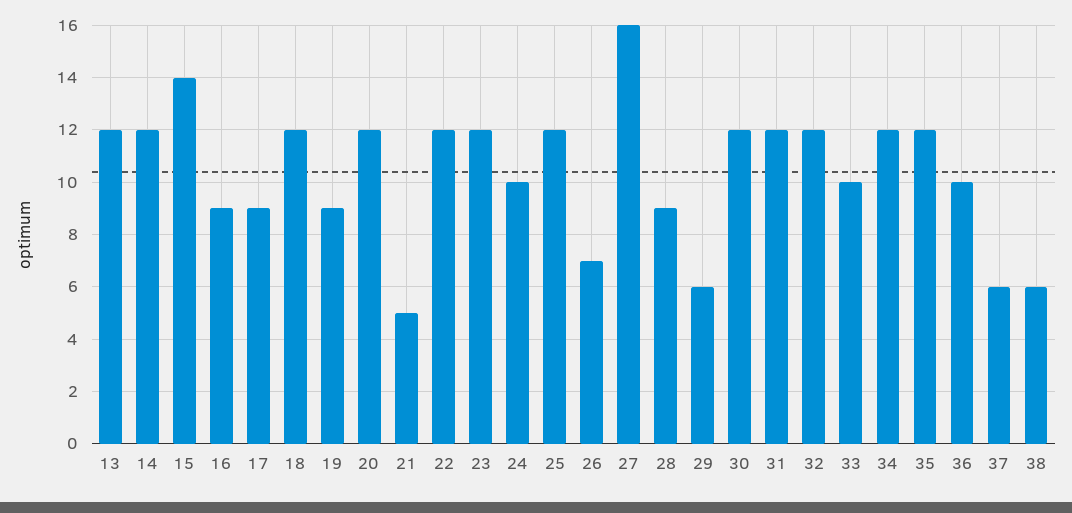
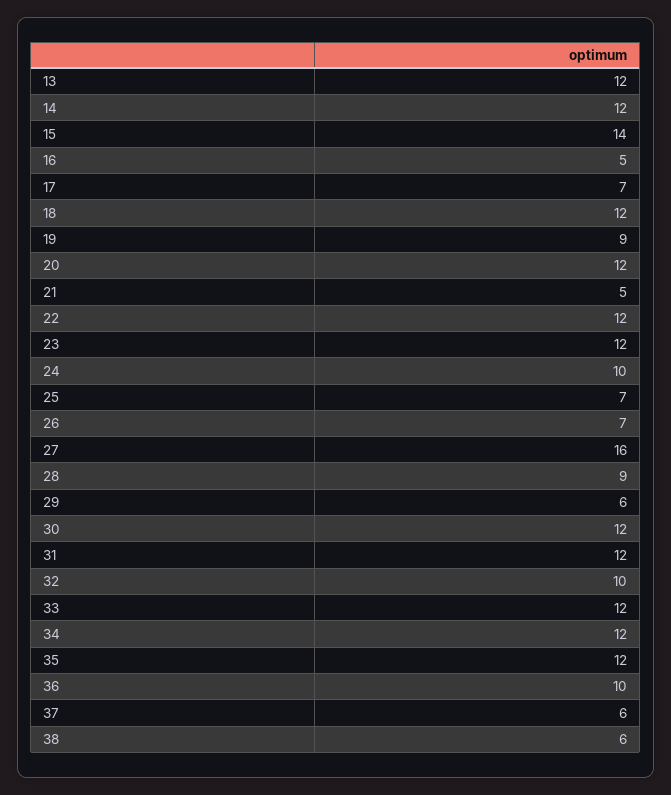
  {
    "13": 12,
    "14": 12,
    "15": 14,
-   "16": 9,
+   "16": 5,
-   "17": 9,
+   "17": 7,
    "18": 12,
    "19": 9,
    "20": 12,
    "21": 5,
    "22": 12,
    "23": 12,
    "24": 10,
-   "25": 12,
+   "25": 7,
    "26": 7,
    "27": 16,
    "28": 9,
    "29": 6,
    "30": 12,
    "31": 12,
-   "32": 12,
+   "32": 10,
-   "33": 10,
+   "33": 12,
    "34": 12,
    "35": 12,
    "36": 10,
    "37": 6,
    "38": 6
  }

